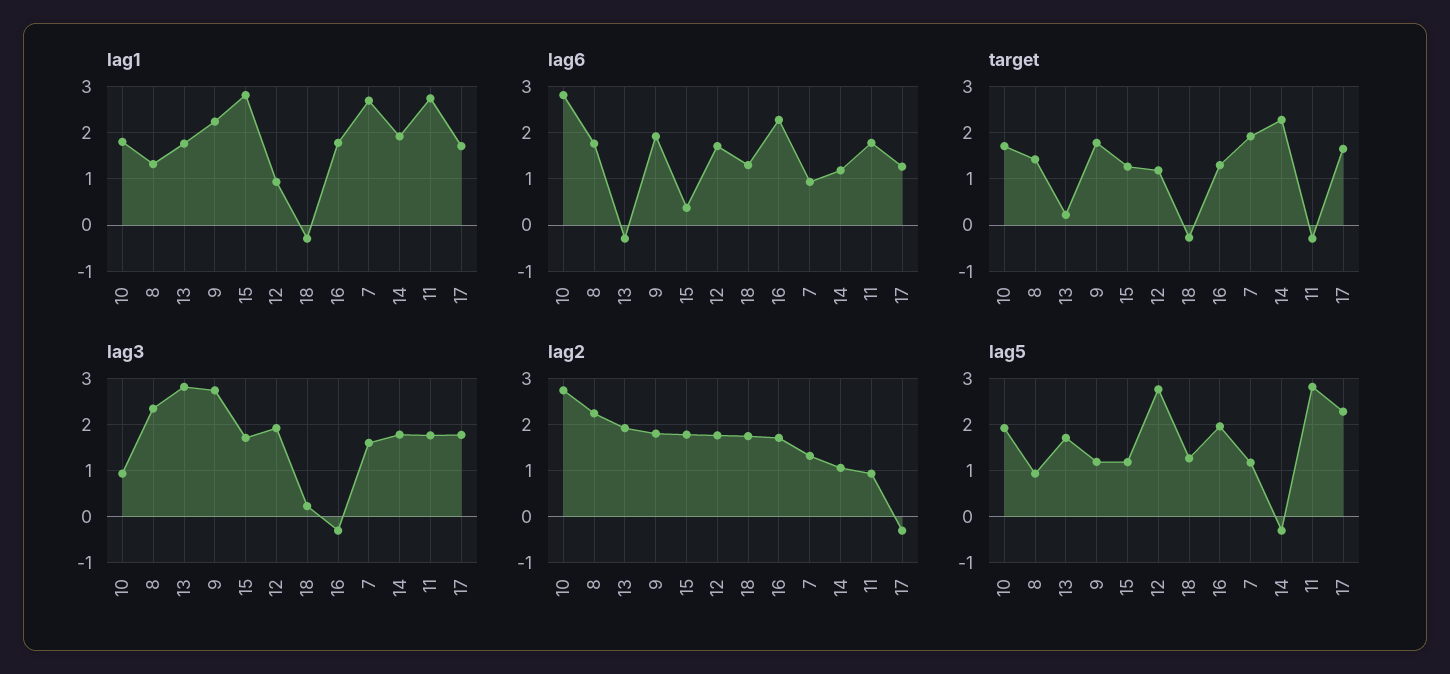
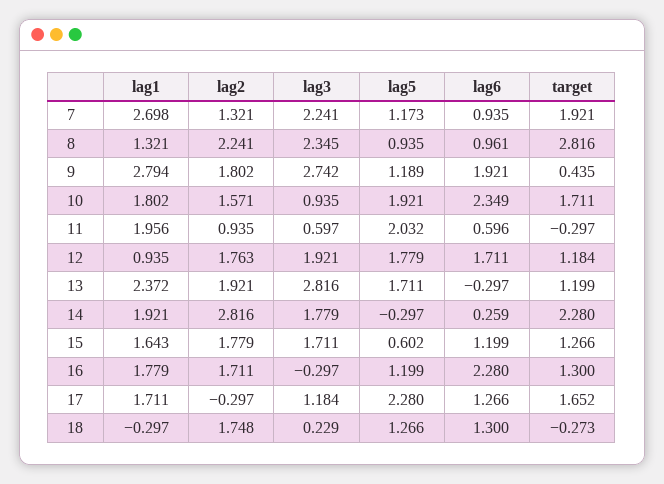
  {
    "lag1": {
      "10": 1.802,
      "8": 1.321,
-     "13": 1.8,
+     "13": 2.372,
-     "9": 2.2,
+     "9": 2.794,
-     "15": 2.8,
+     "15": 1.643,
      "12": 0.935,
      "18": -0.297,
      "16": 1.779,
      "7": 2.698,
      "14": 1.921,
-     "11": 2.8,
+     "11": 1.956,
      "17": 1.711
    },
    "lag6": {
-     "10": 2.8,
+     "10": 2.349,
-     "8": 1.8,
+     "8": 0.961,
      "13": -0.297,
      "9": 1.921,
-     "15": 0.4,
+     "15": 1.199,
      "12": 1.711,
      "18": 1.3,
      "16": 2.28,
      "7": 0.935,
-     "14": 1.2,
+     "14": 0.259,
-     "11": 1.8,
+     "11": 0.596,
      "17": 1.266
    },
    "target": {
      "10": 1.711,
-     "8": 1.4,
+     "8": 2.816,
-     "13": 0.2,
+     "13": 1.199,
-     "9": 1.8,
+     "9": 0.435,
      "15": 1.266,
      "12": 1.184,
      "18": -0.273,
      "16": 1.3,
      "7": 1.921,
      "14": 2.28,
      "11": -0.297,
      "17": 1.652
    },
    "lag3": {
      "10": 0.935,
      "8": 2.345,
      "13": 2.816,
      "9": 2.742,
      "15": 1.711,
      "12": 1.921,
      "18": 0.229,
      "16": -0.297,
-     "7": 1.6,
+     "7": 2.241,
      "14": 1.779,
-     "11": 1.8,
+     "11": 0.597,
-     "17": 1.8
+     "17": 1.184
    },
    "lag2": {
-     "10": 2.8,
+     "10": 1.571,
      "8": 2.241,
      "13": 1.921,
      "9": 1.802,
      "15": 1.779,
      "12": 1.763,
      "18": 1.748,
      "16": 1.711,
      "7": 1.321,
-     "14": 1,
+     "14": 2.816,
      "11": 0.935,
      "17": -0.297
    },
    "lag5": {
      "10": 1.921,
      "8": 0.935,
      "13": 1.711,
      "9": 1.189,
-     "15": 1.2,
+     "15": 0.602,
-     "12": 2.8,
+     "12": 1.779,
      "18": 1.266,
-     "16": 2,
+     "16": 1.199,
      "7": 1.173,
      "14": -0.297,
-     "11": 2.8,
+     "11": 2.032,
      "17": 2.28
    }
  }

